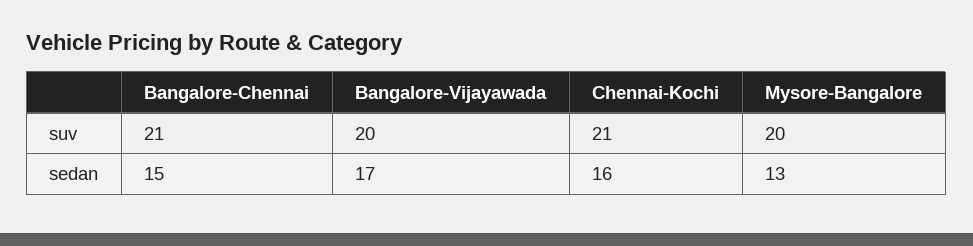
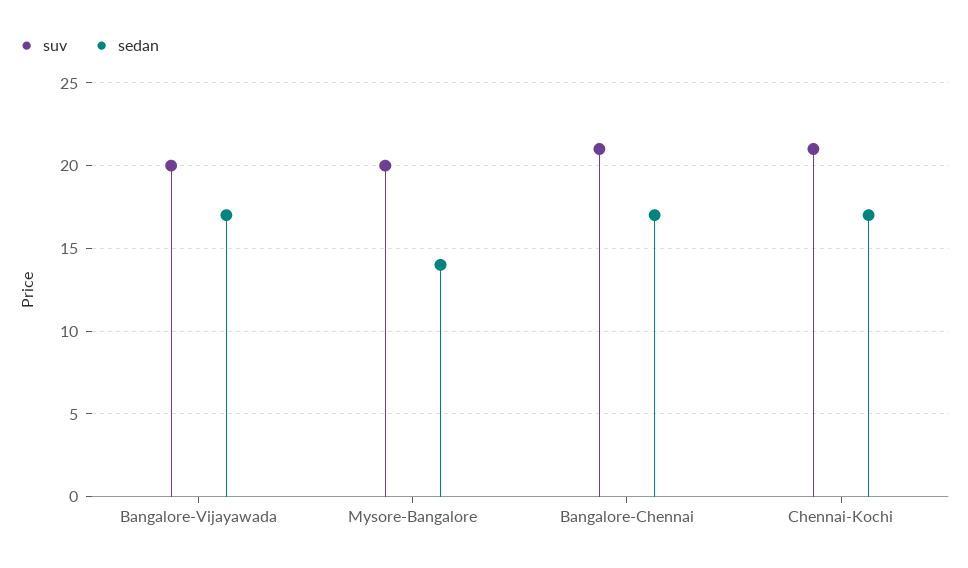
  {
    "suv": {
      "Bangalore-Chennai": 21,
      "Bangalore-Vijayawada": 20,
      "Chennai-Kochi": 21,
      "Mysore-Bangalore": 20
    },
    "sedan": {
-     "Bangalore-Chennai": 15,
+     "Bangalore-Chennai": 17,
      "Bangalore-Vijayawada": 17,
-     "Chennai-Kochi": 16,
+     "Chennai-Kochi": 17,
-     "Mysore-Bangalore": 13
+     "Mysore-Bangalore": 14
    }
  }

